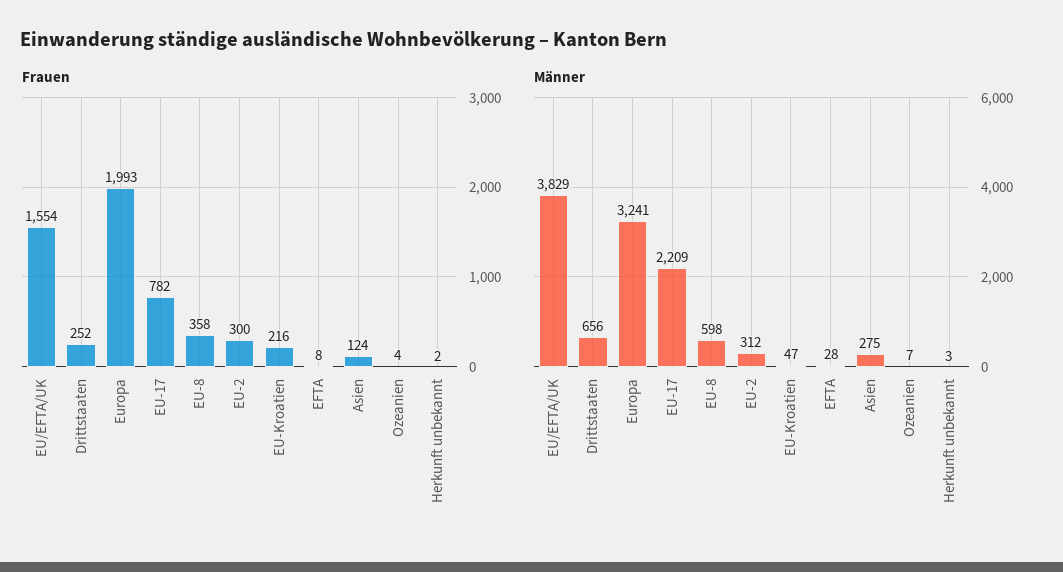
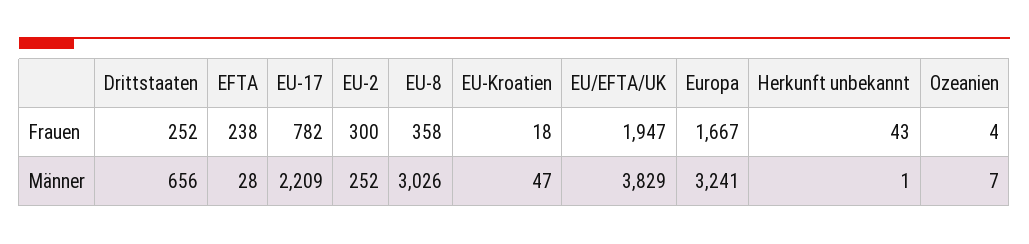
  {
    "Frauen": {
-     "EU/EFTA/UK": 1554,
+     "EU/EFTA/UK": 1947,
      "Drittstaaten": 252,
-     "Europa": 1993,
+     "Europa": 1667,
      "EU-17": 782,
      "EU-8": 358,
      "EU-2": 300,
-     "EU-Kroatien": 216,
+     "EU-Kroatien": 18,
-     "EFTA": 8,
+     "EFTA": 238,
-     "Asien": 124,
      "Ozeanien": 4,
-     "Herkunft unbekannt": 2
+     "Herkunft unbekannt": 43
    },
    "Männer": {
      "EU/EFTA/UK": 3829,
      "Drittstaaten": 656,
      "Europa": 3241,
      "EU-17": 2209,
-     "EU-8": 598,
+     "EU-8": 3026,
-     "EU-2": 312,
+     "EU-2": 252,
      "EU-Kroatien": 47,
      "EFTA": 28,
-     "Asien": 275,
      "Ozeanien": 7,
-     "Herkunft unbekannt": 3
+     "Herkunft unbekannt": 1
    }
  }

